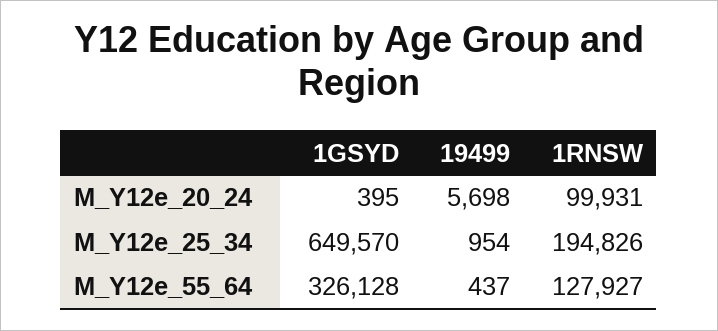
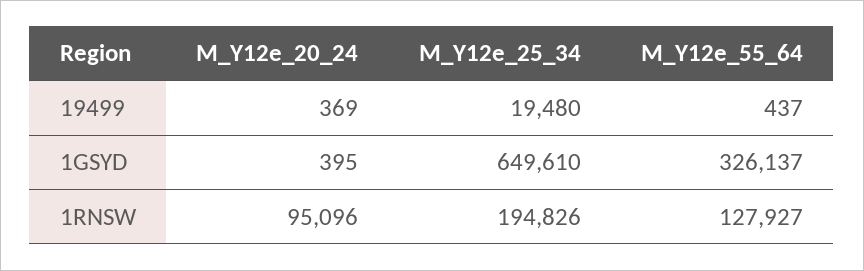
  {
    "1GSYD": {
      "M_Y12e_20_24": 395,
-     "M_Y12e_25_34": 649570,
+     "M_Y12e_25_34": 649610,
-     "M_Y12e_55_64": 326128
+     "M_Y12e_55_64": 326137
    },
    "19499": {
-     "M_Y12e_20_24": 5698,
+     "M_Y12e_20_24": 369,
-     "M_Y12e_25_34": 954,
+     "M_Y12e_25_34": 19480,
      "M_Y12e_55_64": 437
    },
    "1RNSW": {
-     "M_Y12e_20_24": 99931,
+     "M_Y12e_20_24": 95096,
      "M_Y12e_25_34": 194826,
      "M_Y12e_55_64": 127927
    }
  }

